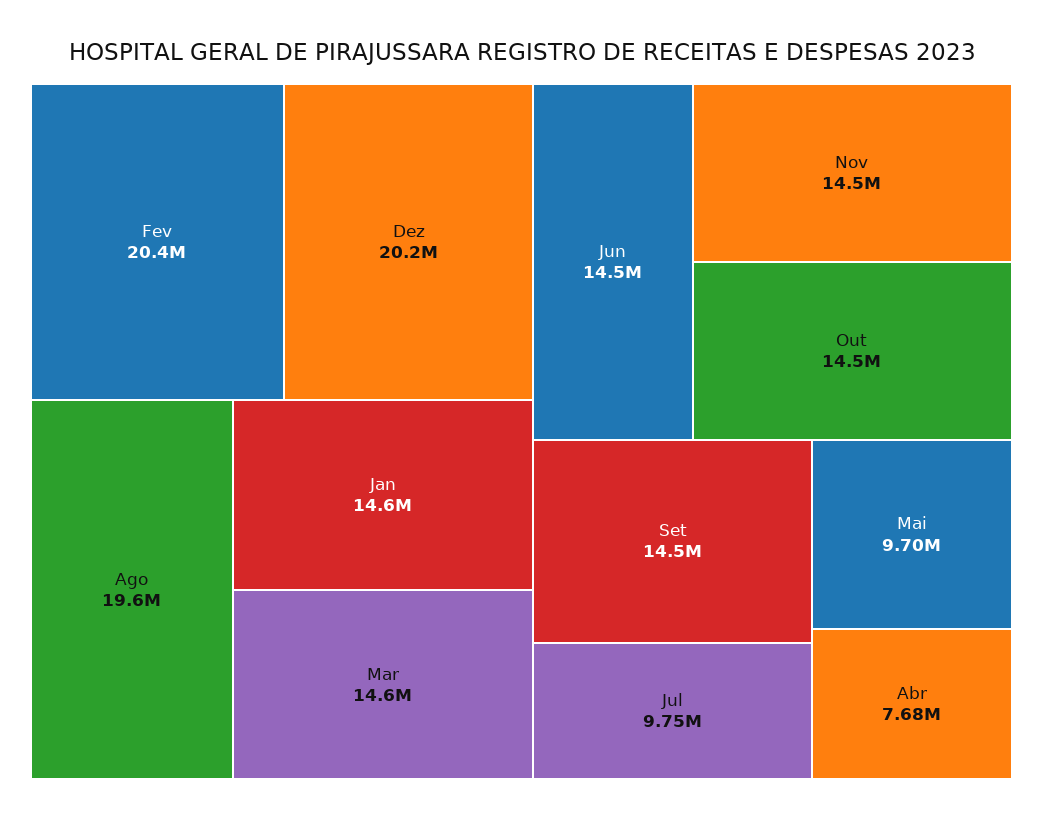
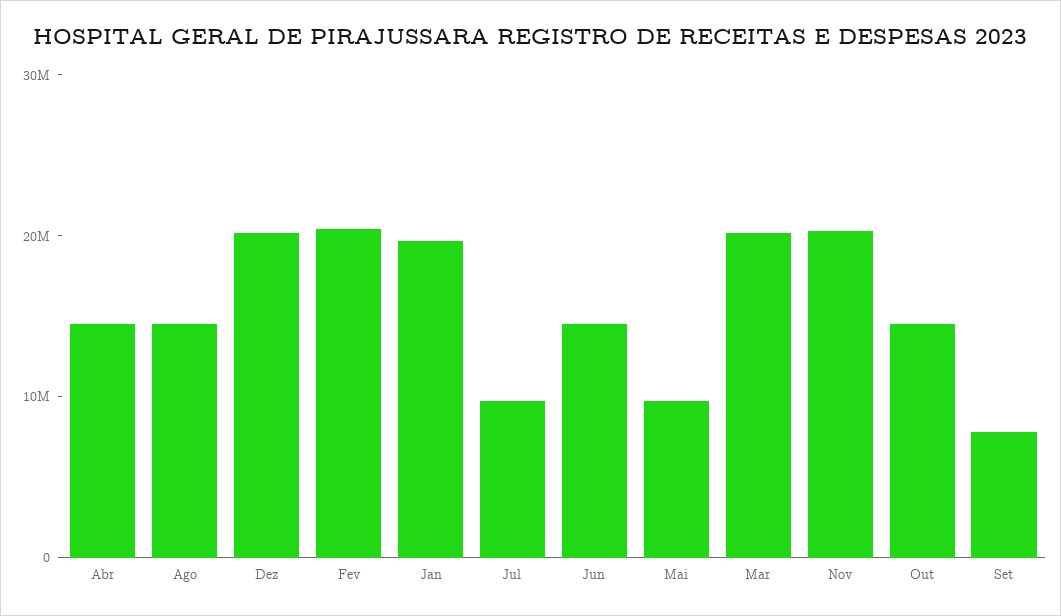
  {
    "Fev": 20400000,
    "Dez": 20200000,
-   "Ago": 19600000,
+   "Ago": 14000000,
-   "Jan": 14600000,
+   "Jan": 20000000,
-   "Mar": 14600000,
+   "Mar": 20000000,
    "Jun": 14500000,
-   "Nov": 14500000,
+   "Nov": 20000000,
    "Out": 14500000,
-   "Set": 14500000,
+   "Set": 8000000,
    "Jul": 9750000,
    "Mai": 9700000,
-   "Abr": 7680000
+   "Abr": 14000000
  }

